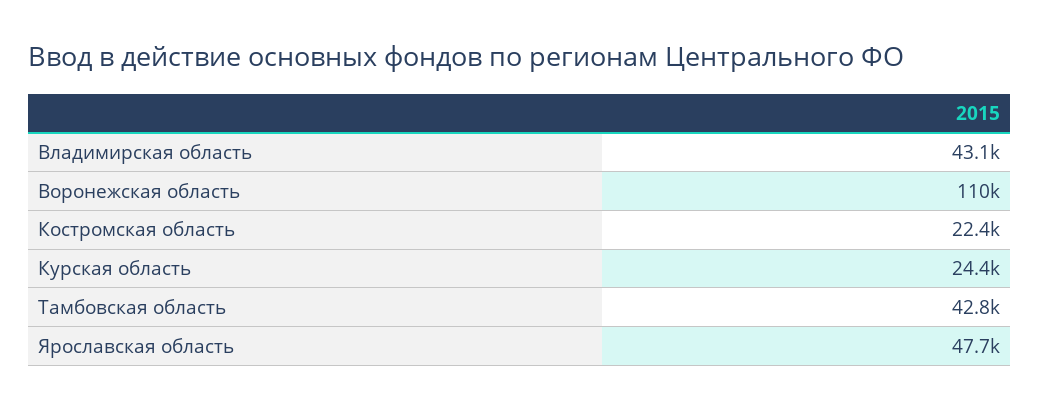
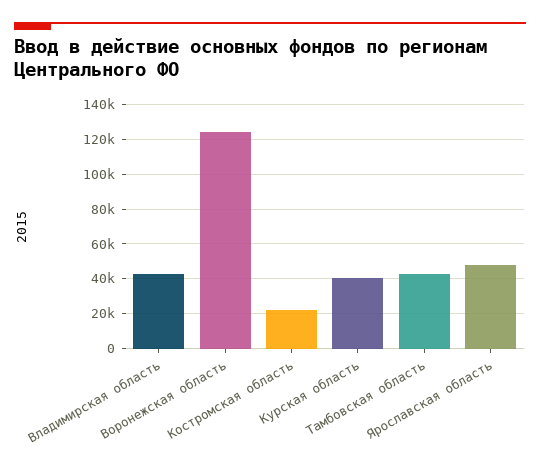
  {
    "Владимирская область": 43100,
-   "Воронежская область": 110000,
+   "Воронежская область": 125000,
    "Костромская область": 22400,
-   "Курская область": 24400,
+   "Курская область": 40000,
    "Тамбовская область": 42800,
    "Ярославская область": 47700
  }

